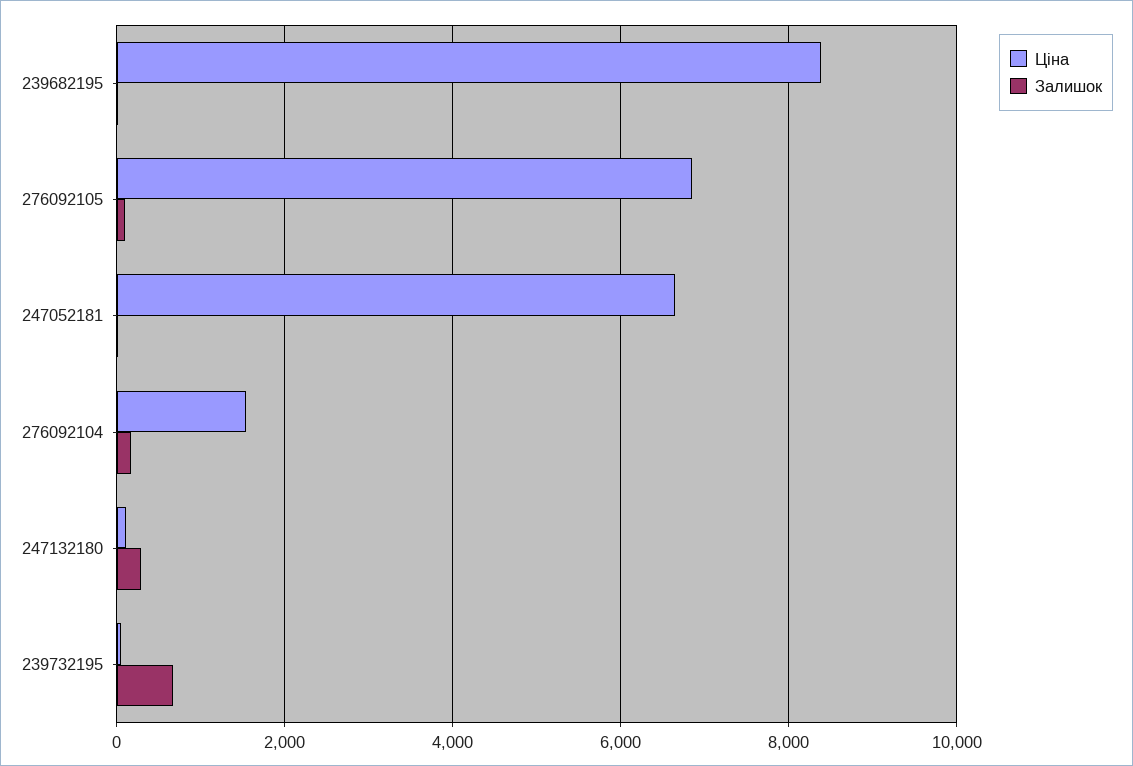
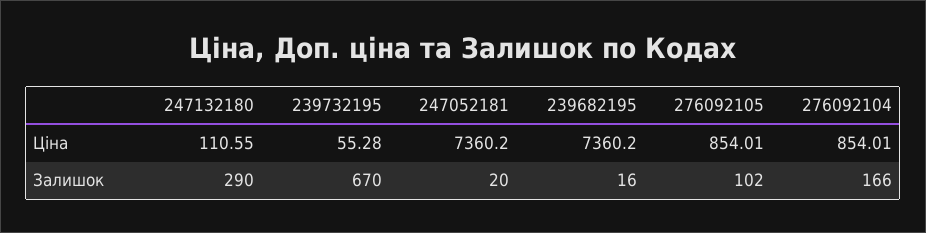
  {
    "Ціна": {
-     "239682195": 8400,
+     "239682195": 7360.2,
-     "276092105": 6800,
+     "276092105": 854.01,
-     "247052181": 6600,
+     "247052181": 7360.2,
-     "276092104": 1600,
+     "276092104": 854.01,
      "247132180": 110.55,
      "239732195": 55.28
    },
    "Залишок": {
      "239682195": 16,
      "276092105": 102,
      "247052181": 20,
      "276092104": 166,
      "247132180": 290,
      "239732195": 670
    }
  }

